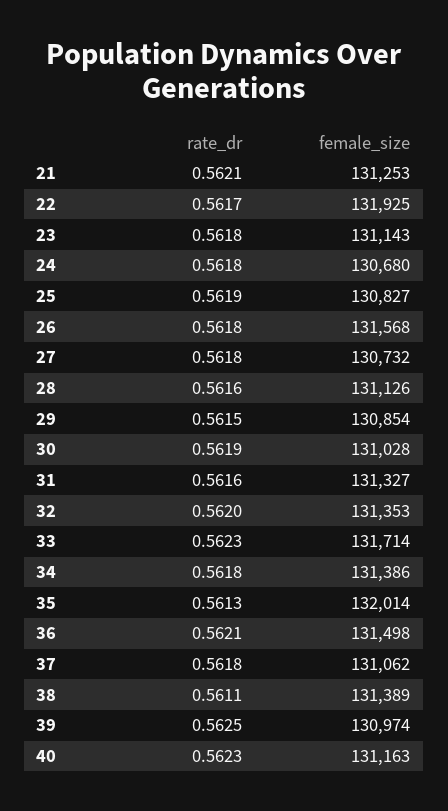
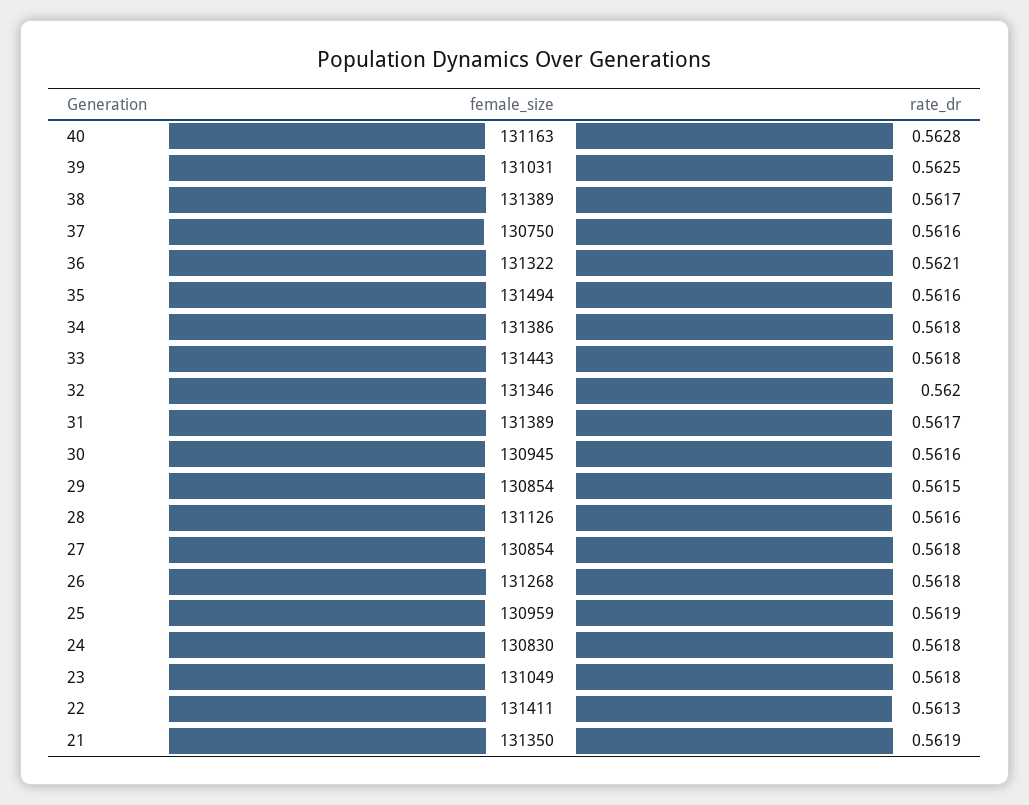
  {
    "rate_dr": {
-     "21": 0.5621,
+     "21": 0.5619,
-     "22": 0.5617,
+     "22": 0.5613,
      "23": 0.5618,
      "24": 0.5618,
      "25": 0.5619,
      "26": 0.5618,
      "27": 0.5618,
      "28": 0.5616,
      "29": 0.5615,
-     "30": 0.5619,
+     "30": 0.5616,
-     "31": 0.5616,
+     "31": 0.5617,
      "32": 0.562,
-     "33": 0.5623,
+     "33": 0.5618,
      "34": 0.5618,
-     "35": 0.5613,
+     "35": 0.5616,
      "36": 0.5621,
-     "37": 0.5618,
+     "37": 0.5616,
-     "38": 0.5611,
+     "38": 0.5617,
      "39": 0.5625,
-     "40": 0.5623
+     "40": 0.5628
    },
    "female_size": {
-     "21": 131253,
+     "21": 131350,
-     "22": 131925,
+     "22": 131411,
-     "23": 131143,
+     "23": 131049,
-     "24": 130680,
+     "24": 130830,
-     "25": 130827,
+     "25": 130959,
-     "26": 131568,
+     "26": 131268,
-     "27": 130732,
+     "27": 130854,
      "28": 131126,
      "29": 130854,
-     "30": 131028,
+     "30": 130945,
-     "31": 131327,
+     "31": 131389,
-     "32": 131353,
+     "32": 131346,
-     "33": 131714,
+     "33": 131443,
      "34": 131386,
-     "35": 132014,
+     "35": 131494,
-     "36": 131498,
+     "36": 131322,
-     "37": 131062,
+     "37": 130750,
      "38": 131389,
-     "39": 130974,
+     "39": 131031,
      "40": 131163
    }
  }

